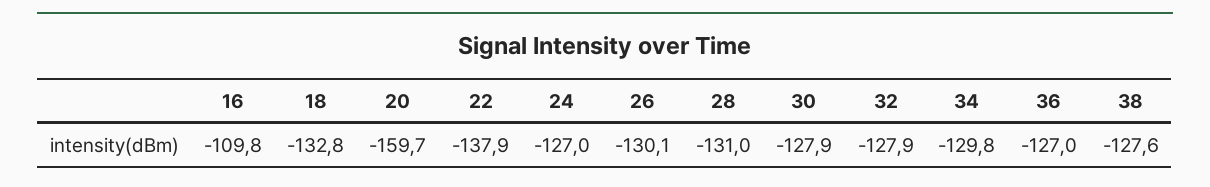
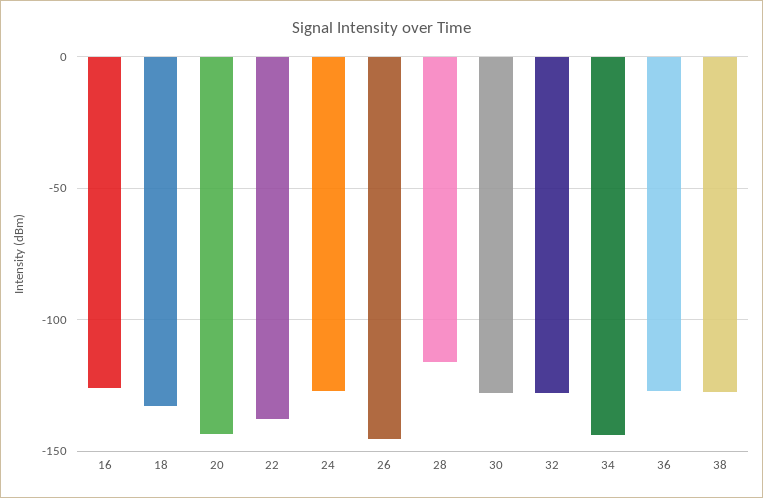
  {
-   "16": -109.8,
+   "16": -125,
    "18": -132.8,
-   "20": -159.7,
+   "20": -145,
    "22": -137.9,
    "24": -127,
-   "26": -130.1,
+   "26": -145,
-   "28": -131,
+   "28": -115,
    "30": -127.9,
    "32": -127.9,
-   "34": -129.8,
+   "34": -145,
    "36": -127,
    "38": -127.6
  }

